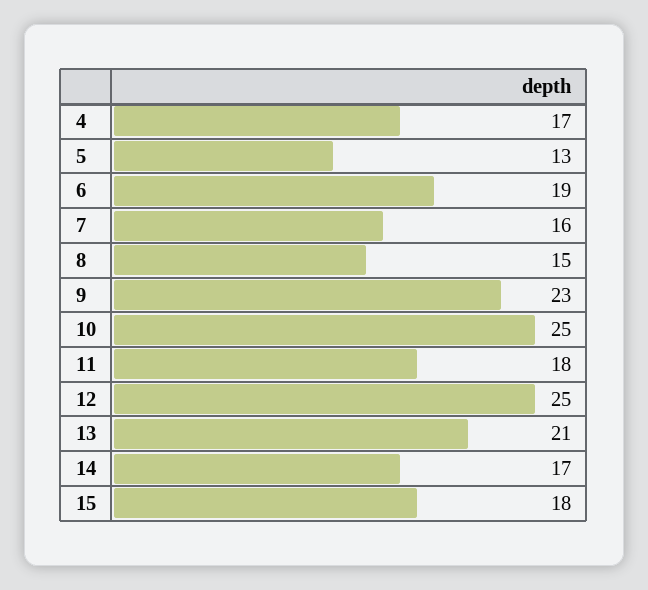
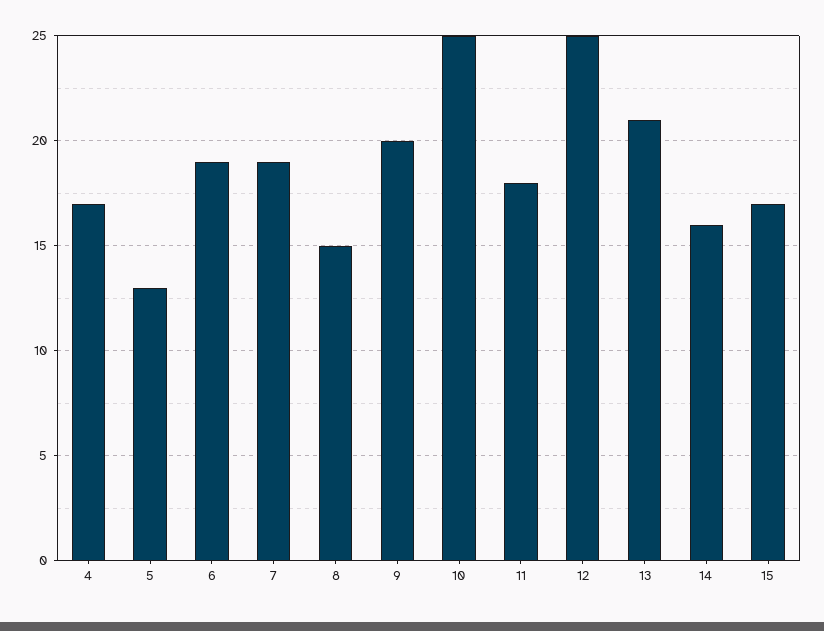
  {
    "4": 17,
    "5": 13,
    "6": 19,
-   "7": 16,
+   "7": 19,
    "8": 15,
-   "9": 23,
+   "9": 20,
    "10": 25,
    "11": 18,
    "12": 25,
    "13": 21,
-   "14": 17,
+   "14": 16,
-   "15": 18
+   "15": 17
  }

